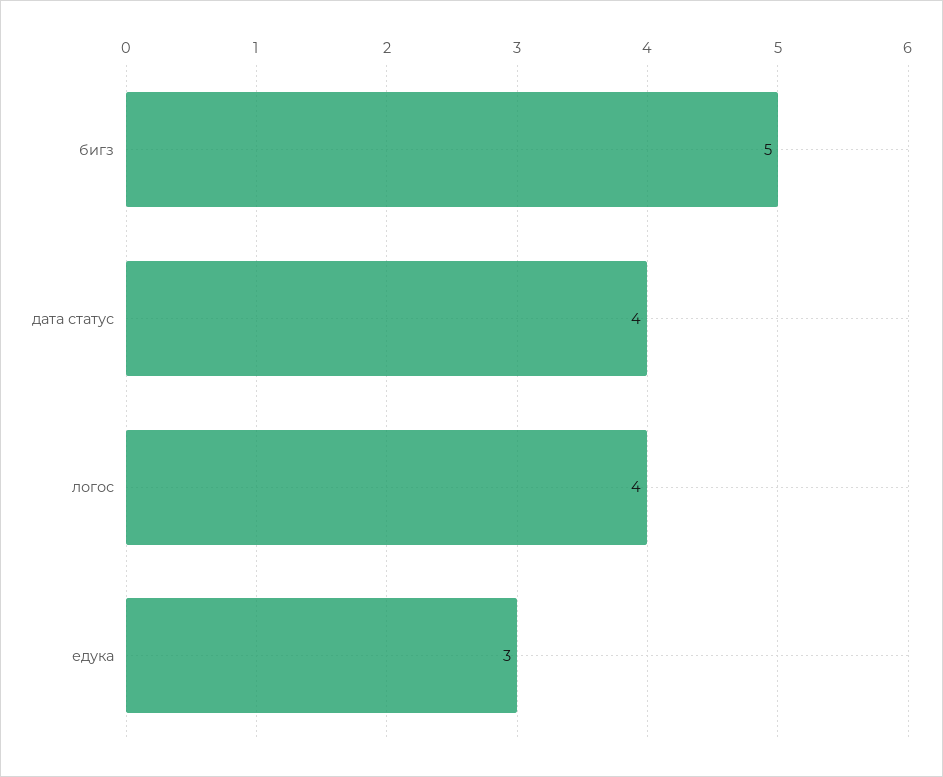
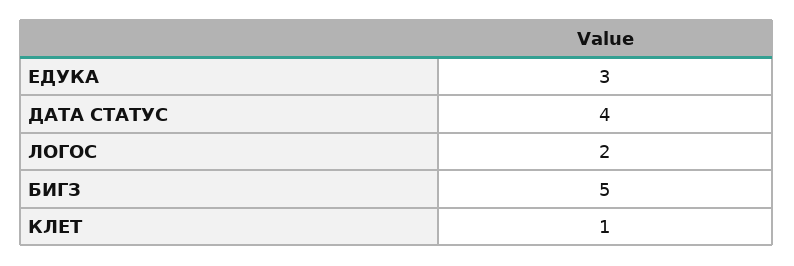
  {
    "бигз": 5,
    "дата статус": 4,
-   "логос": 4,
+   "логос": 2,
-   "едука": 3
+   "едука": 3,
+   "КЛЕТ": 1
  }

